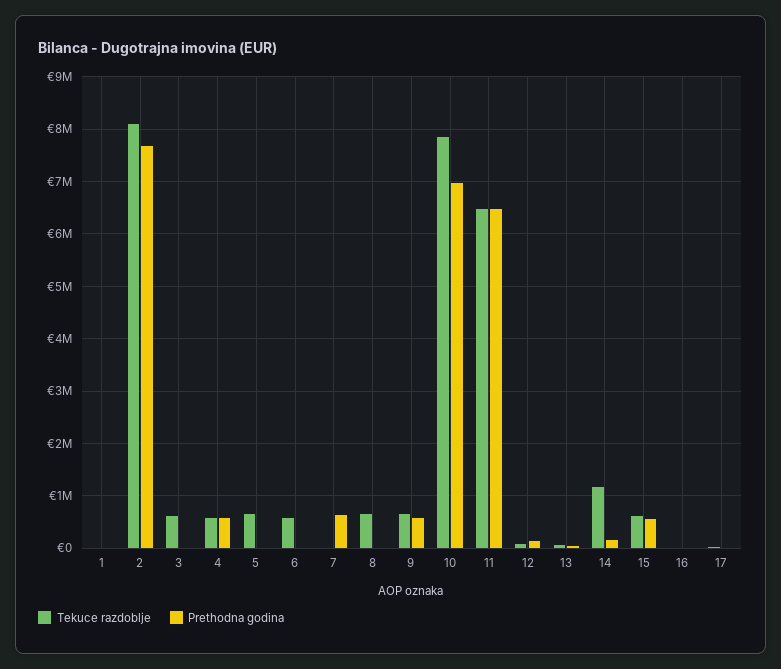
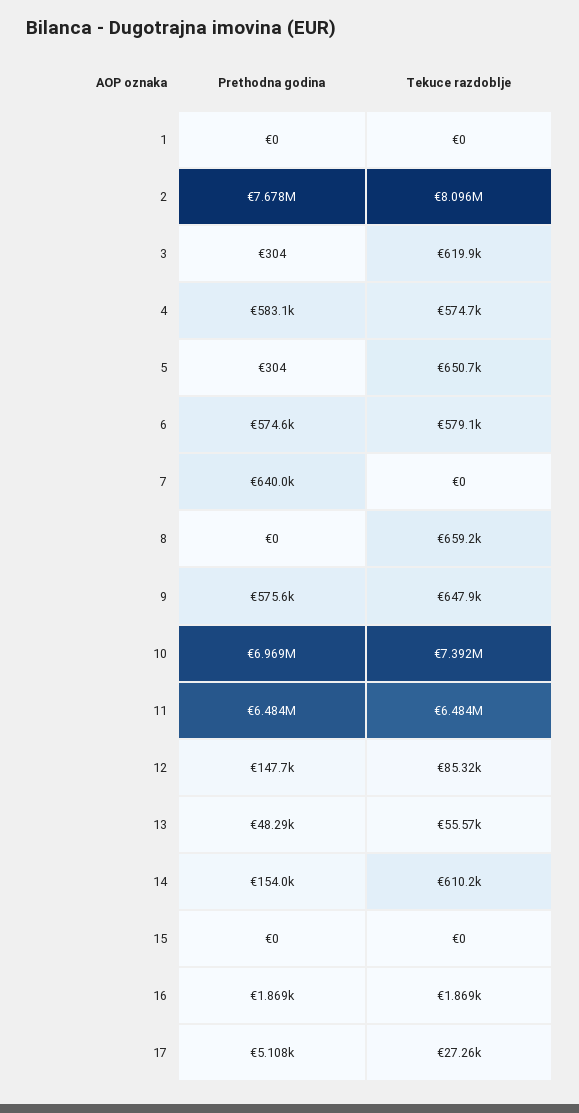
  {
    "Tekuce razdoblje": {
      "1": 0,
      "2": 8096000,
      "3": 619900,
      "4": 574700,
      "5": 650700,
      "6": 579100,
      "7": 0,
      "8": 659200,
      "9": 647900,
-     "10": 7800000,
+     "10": 7392000,
      "11": 6484000,
      "12": 85320,
      "13": 55570,
-     "14": 1200000,
+     "14": 610200,
-     "15": 600000,
+     "15": 0,
      "16": 1869,
      "17": 27260
    },
    "Prethodna godina": {
      "1": 0,
      "2": 7678000,
      "3": 304,
      "4": 583100,
      "5": 304,
-     "6": 0,
+     "6": 574600,
      "7": 640000,
      "8": 0,
      "9": 575600,
      "10": 6969000,
      "11": 6484000,
      "12": 147700,
      "13": 48290,
      "14": 154000,
-     "15": 600000,
+     "15": 0,
      "16": 1869,
      "17": 5108
    }
  }

